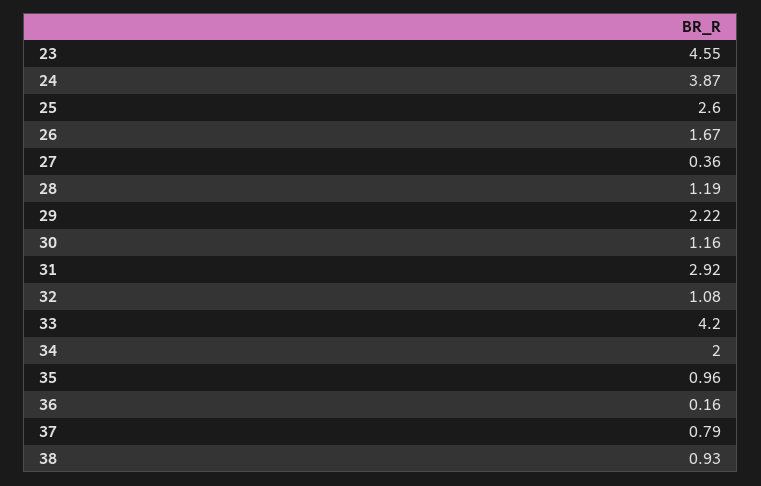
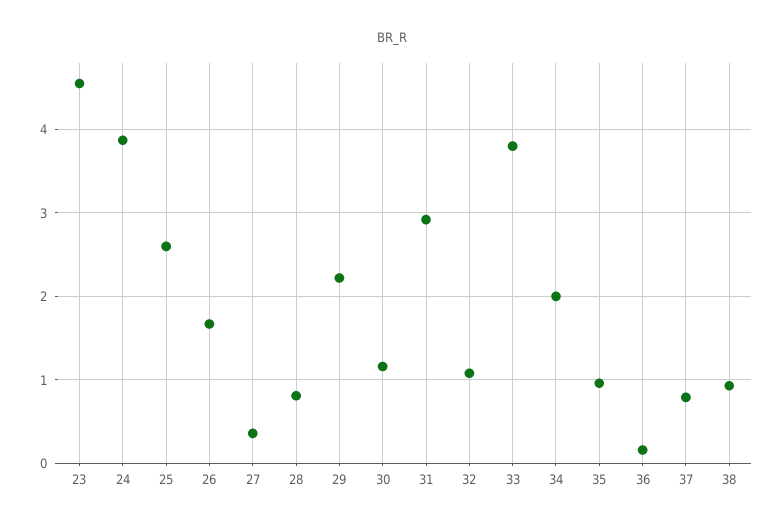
  {
    "23": 4.55,
    "24": 3.87,
    "25": 2.6,
    "26": 1.67,
    "27": 0.36,
-   "28": 1.19,
+   "28": 0.8,
    "29": 2.22,
    "30": 1.16,
    "31": 2.92,
    "32": 1.08,
-   "33": 4.2,
+   "33": 3.8,
    "34": 2,
    "35": 0.96,
    "36": 0.16,
    "37": 0.79,
    "38": 0.93
  }

